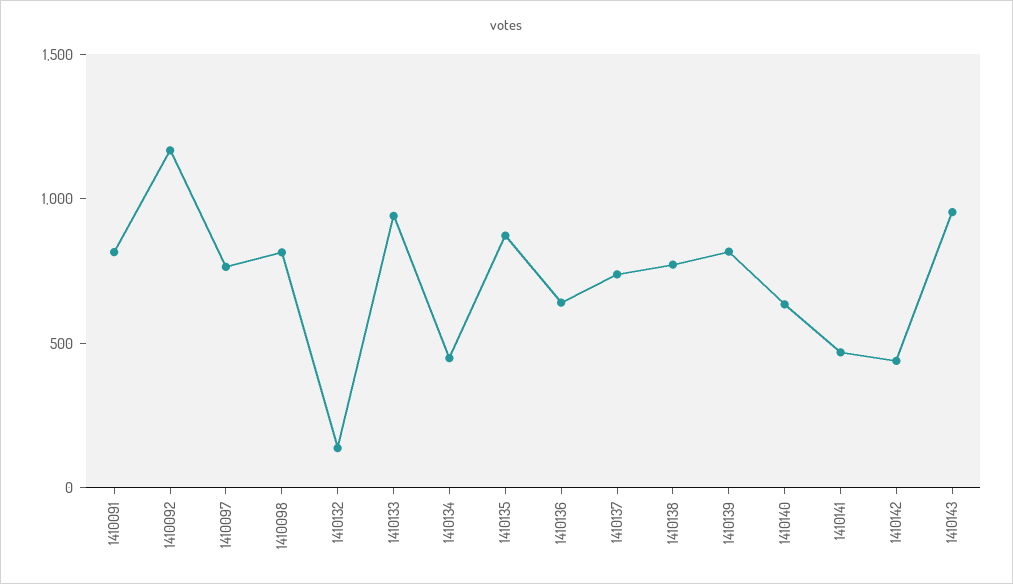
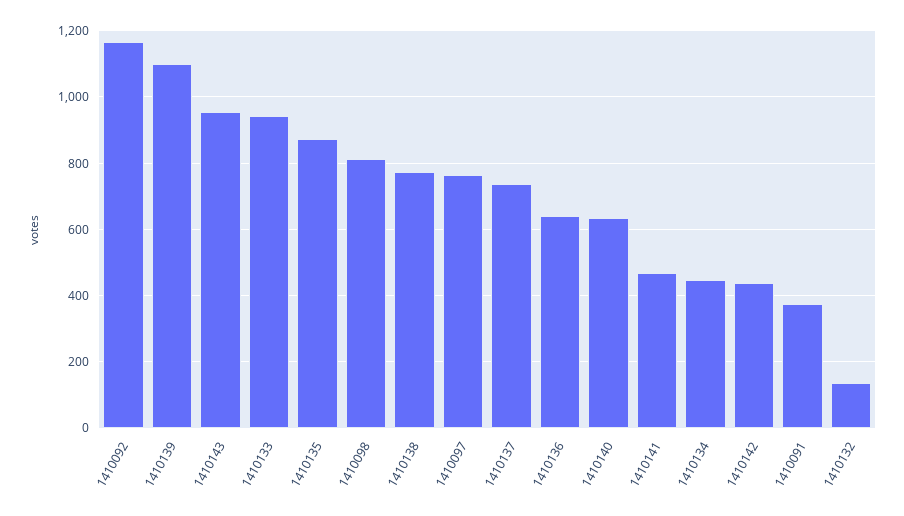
  {
-   "1410091": 800,
+   "1410091": 380,
    "1410092": 1160,
    "1410097": 760,
    "1410098": 820,
    "1410132": 140,
    "1410133": 940,
    "1410134": 440,
    "1410135": 880,
    "1410136": 640,
    "1410137": 740,
    "1410138": 780,
-   "1410139": 800,
+   "1410139": 1100,
    "1410140": 640,
    "1410141": 460,
    "1410142": 440,
    "1410143": 960
  }

